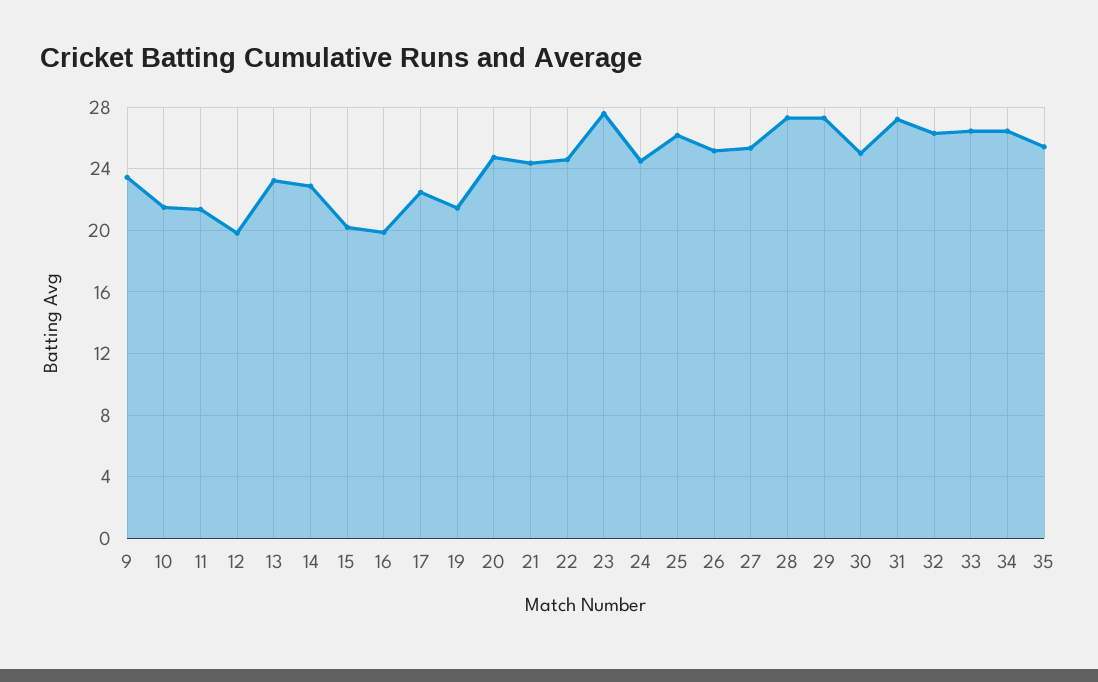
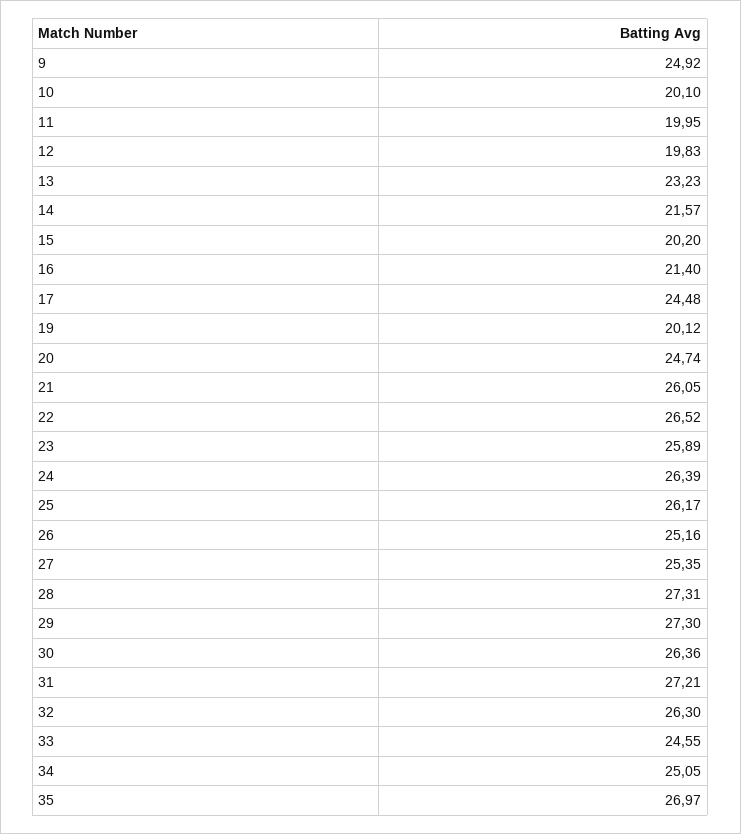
  {
-   "9": 23.5,
+   "9": 24.92,
-   "10": 21.5,
+   "10": 20.1,
-   "11": 21.5,
+   "11": 19.95,
    "12": 19.83,
    "13": 23.23,
-   "14": 23,
+   "14": 21.57,
    "15": 20.2,
-   "16": 20,
+   "16": 21.4,
-   "17": 22.5,
+   "17": 24.48,
-   "19": 21.5,
+   "19": 20.12,
    "20": 24.74,
-   "21": 24.5,
+   "21": 26.05,
-   "22": 24.5,
+   "22": 26.52,
-   "23": 27.5,
+   "23": 25.89,
-   "24": 24.5,
+   "24": 26.39,
    "25": 26.17,
    "26": 25.16,
    "27": 25.35,
    "28": 27.31,
    "29": 27.3,
-   "30": 25,
+   "30": 26.36,
    "31": 27.21,
    "32": 26.3,
-   "33": 26.5,
+   "33": 24.55,
-   "34": 26.5,
+   "34": 25.05,
-   "35": 25.5
+   "35": 26.97
  }

